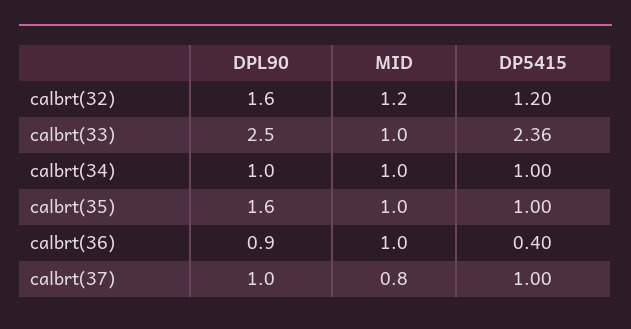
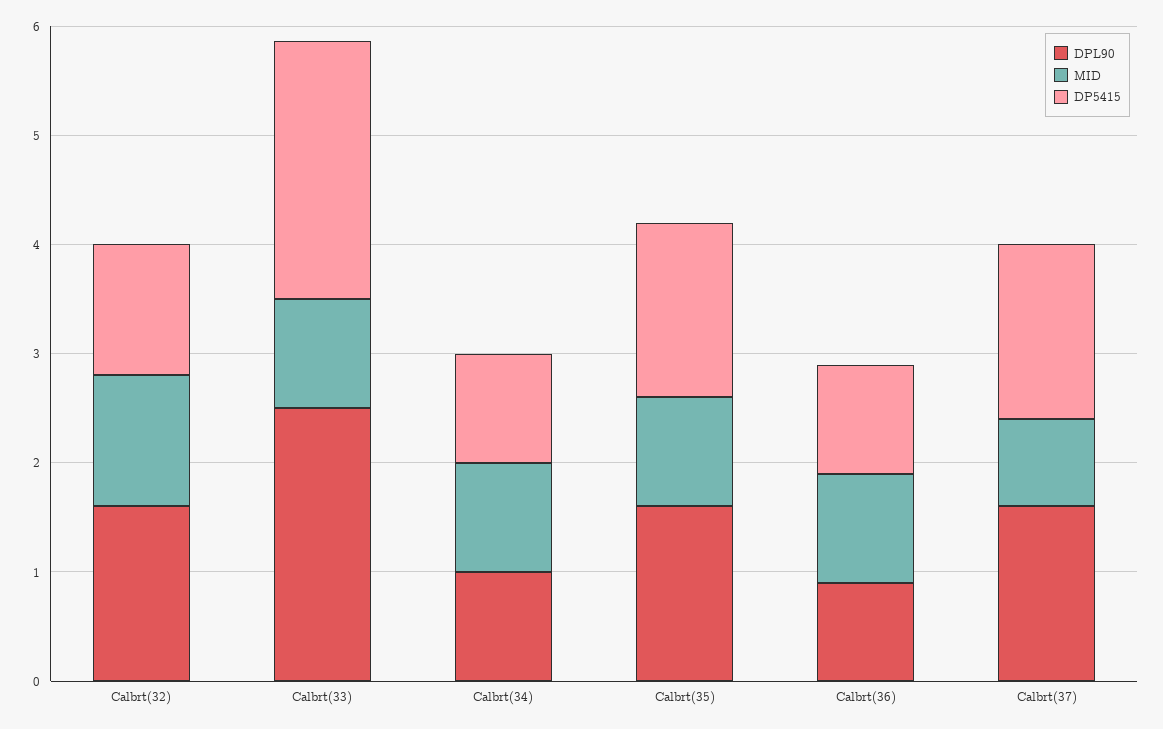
  {
    "DPL90": {
      "calbrt(32)": 1.6,
      "calbrt(33)": 2.5,
      "calbrt(34)": 1,
      "calbrt(35)": 1.6,
      "calbrt(36)": 0.9,
-     "calbrt(37)": 1
+     "calbrt(37)": 1.6
    },
    "MID": {
      "calbrt(32)": 1.2,
      "calbrt(33)": 1,
      "calbrt(34)": 1,
      "calbrt(35)": 1,
      "calbrt(36)": 1,
      "calbrt(37)": 0.8
    },
    "DP5415": {
      "calbrt(32)": 1.2,
      "calbrt(33)": 2.36,
      "calbrt(34)": 1,
-     "calbrt(35)": 1,
+     "calbrt(35)": 1.6,
-     "calbrt(36)": 0.4,
+     "calbrt(36)": 1,
-     "calbrt(37)": 1
+     "calbrt(37)": 1.6
    }
  }

